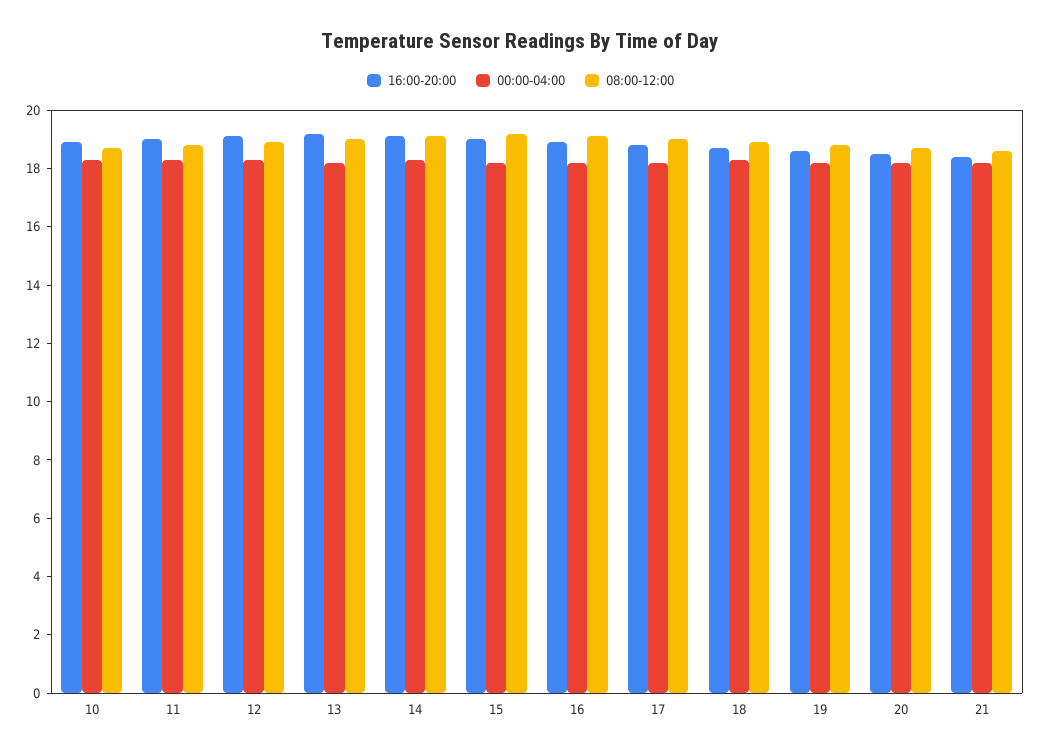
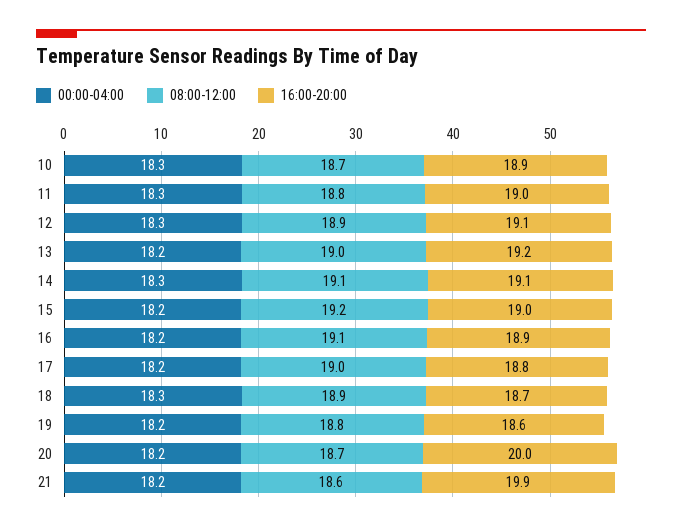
  {
    "16:00-20:00": {
      "10": 18.9,
      "11": 19,
      "12": 19.1,
      "13": 19.2,
      "14": 19.1,
      "15": 19,
      "16": 18.9,
      "17": 18.8,
      "18": 18.7,
      "19": 18.6,
-     "20": 18.5,
+     "20": 20,
-     "21": 18.5
+     "21": 19.9
    },
    "00:00-04:00": {
      "10": 18.3,
      "11": 18.3,
      "12": 18.3,
      "13": 18.2,
      "14": 18.3,
      "15": 18.2,
      "16": 18.2,
      "17": 18.2,
      "18": 18.3,
      "19": 18.2,
      "20": 18.2,
      "21": 18.2
    },
    "08:00-12:00": {
      "10": 18.7,
      "11": 18.8,
      "12": 18.9,
      "13": 19,
      "14": 19.1,
      "15": 19.2,
      "16": 19.1,
      "17": 19,
      "18": 18.9,
      "19": 18.8,
      "20": 18.7,
      "21": 18.6
    }
  }

